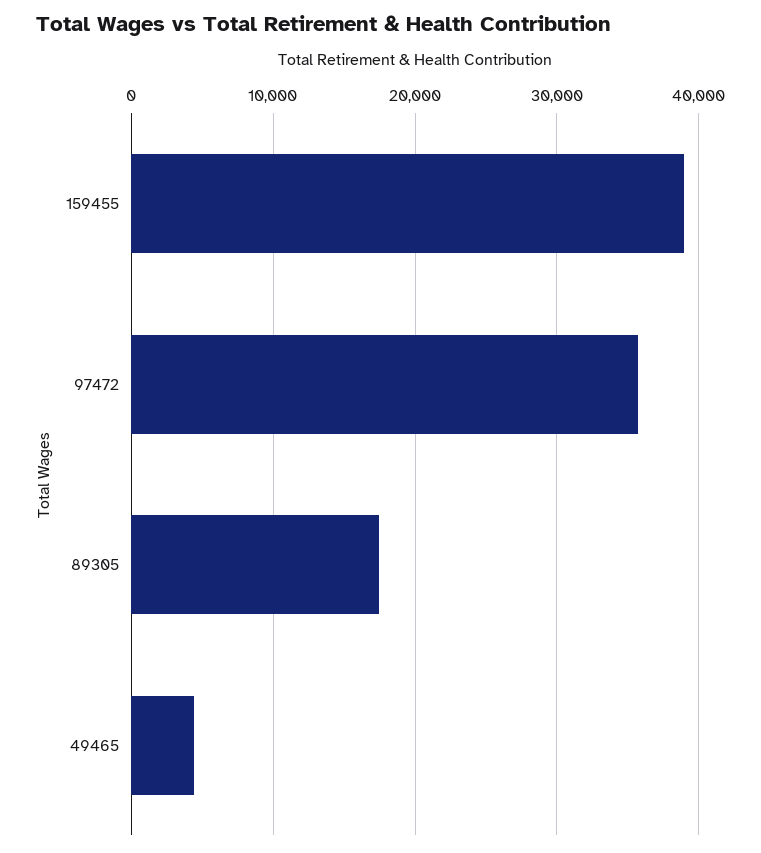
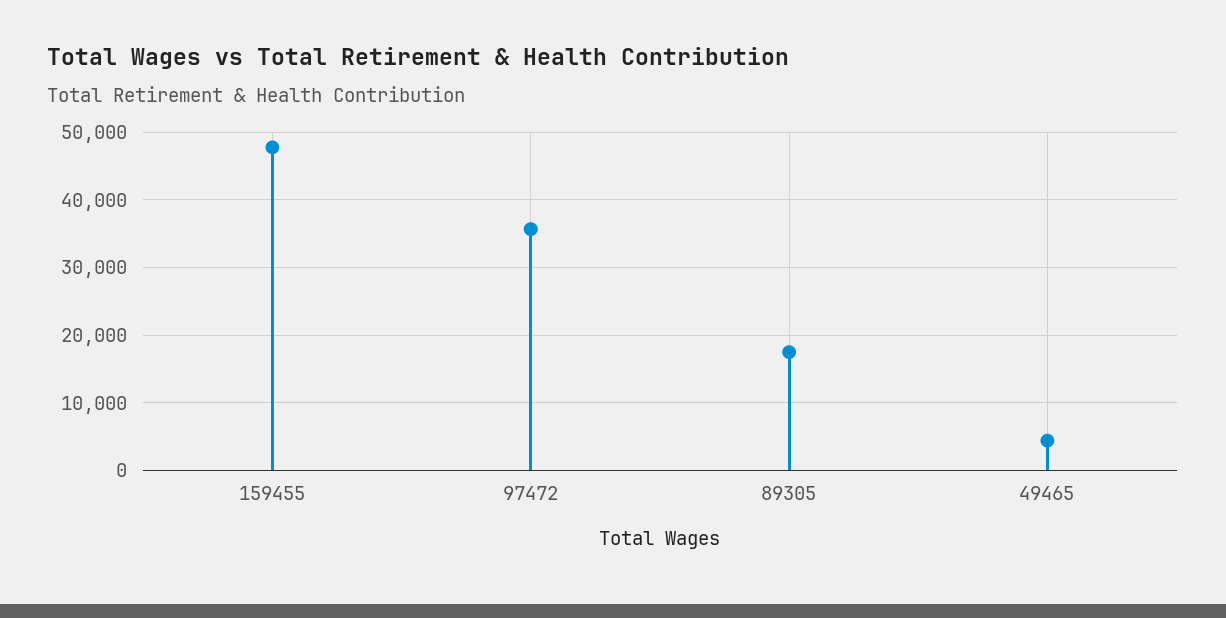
  {
-   "159455": 39000,
+   "159455": 48000,
    "97472": 36000,
    "89305": 17000,
    "49465": 4000
  }

